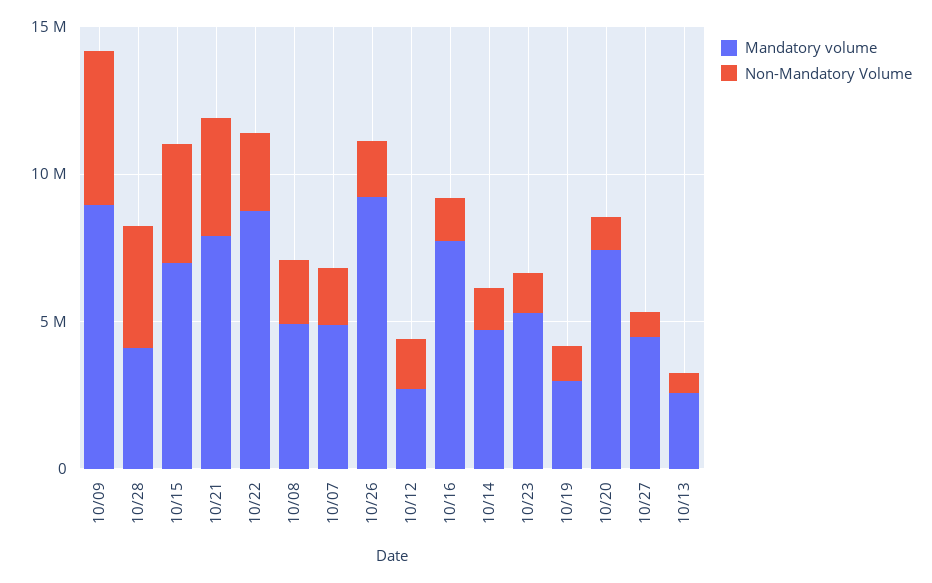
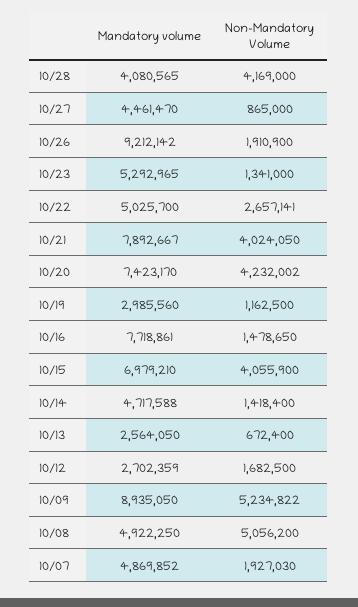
  {
    "Mandatory volume": {
      "10/09": 8935050,
      "10/28": 4080565,
      "10/15": 6979210,
      "10/21": 7892667,
-     "10/22": 9000000,
+     "10/22": 5025700,
      "10/08": 4922250,
      "10/07": 4869852,
      "10/26": 9212142,
      "10/12": 2702359,
      "10/16": 7718861,
      "10/14": 4717588,
      "10/23": 5292965,
      "10/19": 2985560,
      "10/20": 7423170,
      "10/27": 4461470,
      "10/13": 2564050
    },
    "Non-Mandatory Volume": {
      "10/09": 5234822,
      "10/28": 4169000,
      "10/15": 4055900,
      "10/21": 4024050,
      "10/22": 2657141,
-     "10/08": 2000000,
+     "10/08": 5056200,
      "10/07": 1927030,
      "10/26": 1910900,
      "10/12": 1682500,
      "10/16": 1478650,
      "10/14": 1418400,
      "10/23": 1341000,
      "10/19": 1162500,
-     "10/20": 1000000,
+     "10/20": 4232002,
      "10/27": 865000,
      "10/13": 672400
    }
  }

